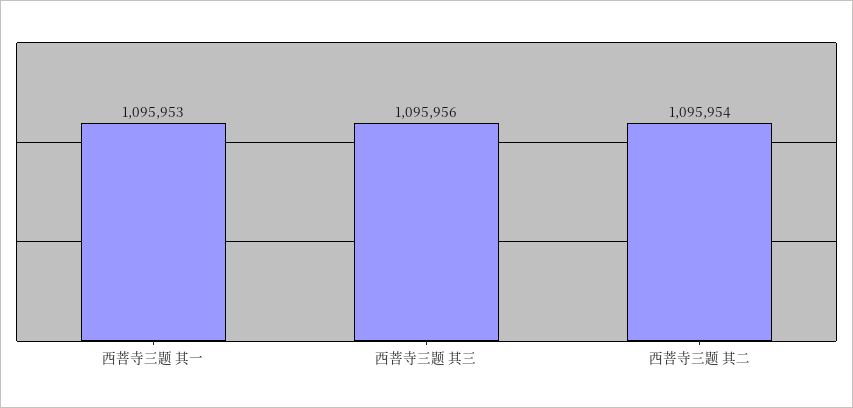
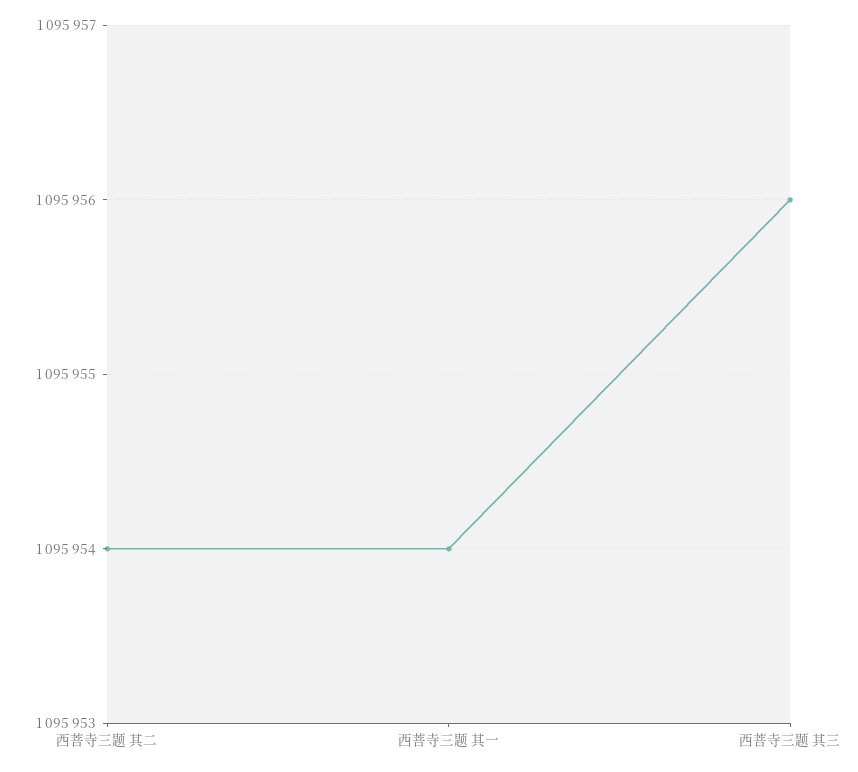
  {
-   "西菩寺三题 其一": 1095953,
+   "西菩寺三题 其一": 1095954,
    "西菩寺三题 其三": 1095956,
    "西菩寺三题 其二": 1095954
  }

